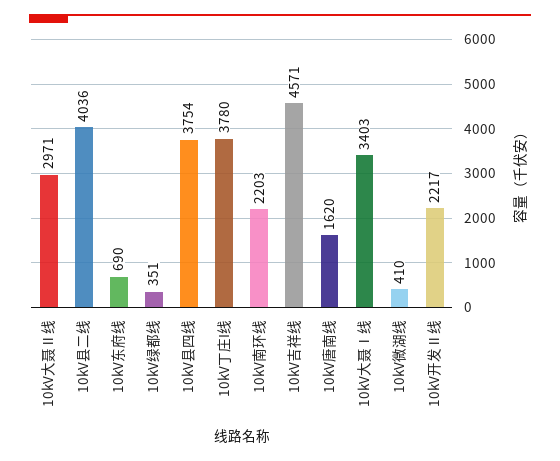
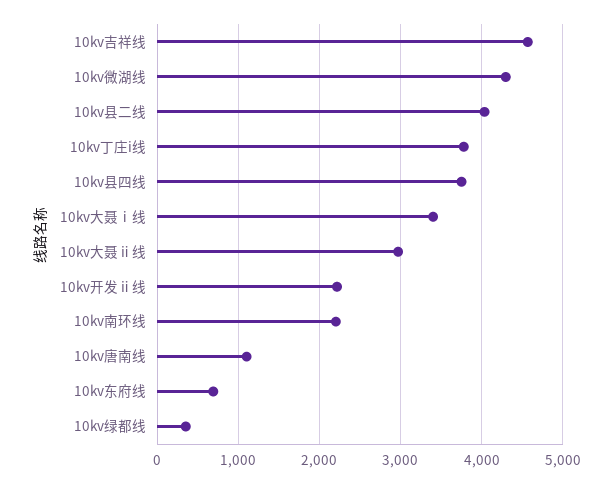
  {
    "10kV大聂Ⅱ线": 2971,
    "10kV县二线": 4036,
    "10kV东府线": 690,
    "10kV绿都线": 351,
    "10kV县四线": 3754,
    "10kV丁庄I线": 3780,
    "10kV南环线": 2203,
    "10kV吉祥线": 4571,
-   "10kV唐南线": 1620,
+   "10kV唐南线": 1100,
    "10kV大聂Ⅰ线": 3403,
-   "10kV微湖线": 410,
+   "10kV微湖线": 4300,
    "10kV开发Ⅱ线": 2217
  }

